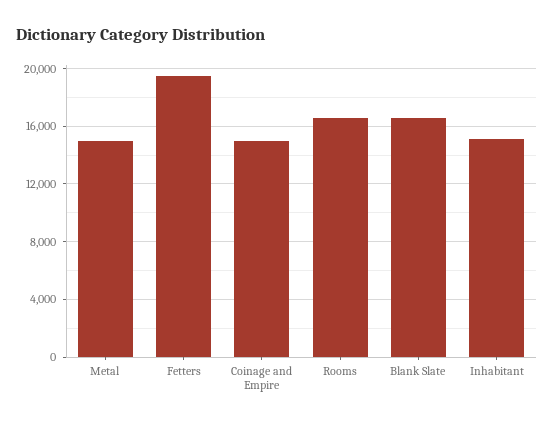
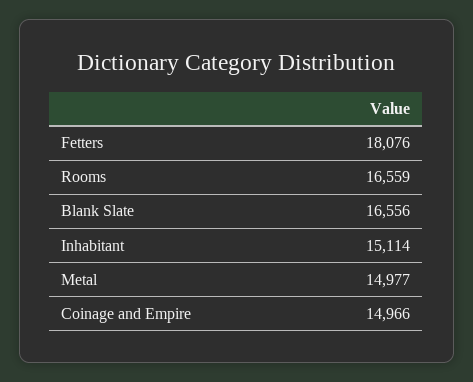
  {
    "Metal": 14977,
-   "Fetters": 19500,
+   "Fetters": 18076,
    "Coinage and Empire": 14966,
    "Rooms": 16559,
    "Blank Slate": 16556,
    "Inhabitant": 15114
  }

